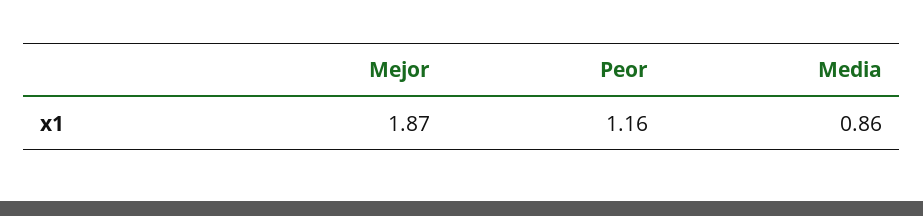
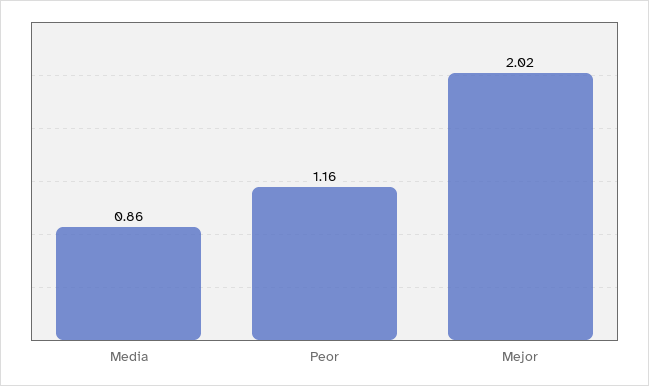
  {
-   "Mejor": 1.87,
+   "Mejor": 2.02,
    "Peor": 1.16,
    "Media": 0.86
  }

